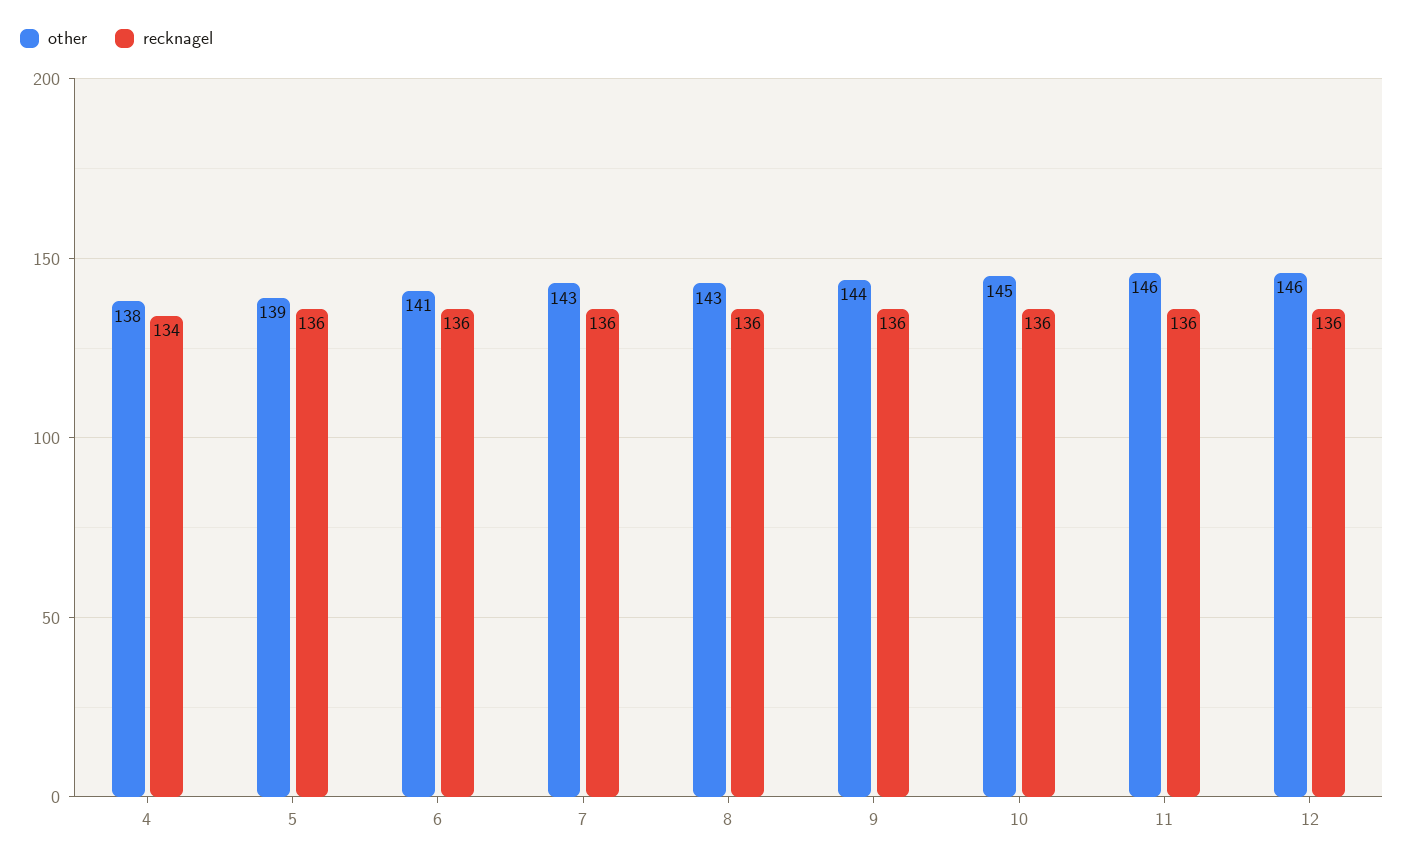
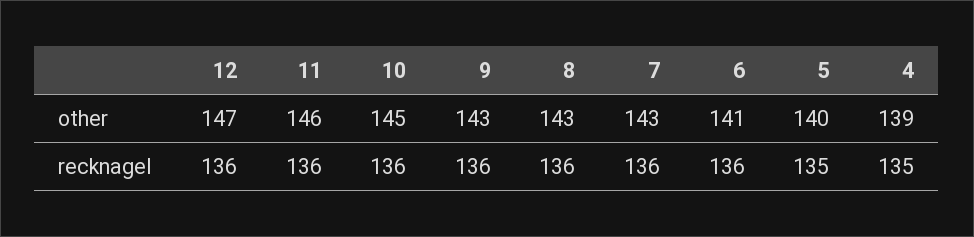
  {
    "other": {
-     "4": 138,
+     "4": 139,
-     "5": 139,
+     "5": 140,
      "6": 141,
      "7": 143,
      "8": 143,
-     "9": 144,
+     "9": 143,
      "10": 145,
      "11": 146,
-     "12": 146
+     "12": 147
    },
    "recknagel": {
-     "4": 134,
+     "4": 135,
-     "5": 136,
+     "5": 135,
      "6": 136,
      "7": 136,
      "8": 136,
      "9": 136,
      "10": 136,
      "11": 136,
      "12": 136
    }
  }

